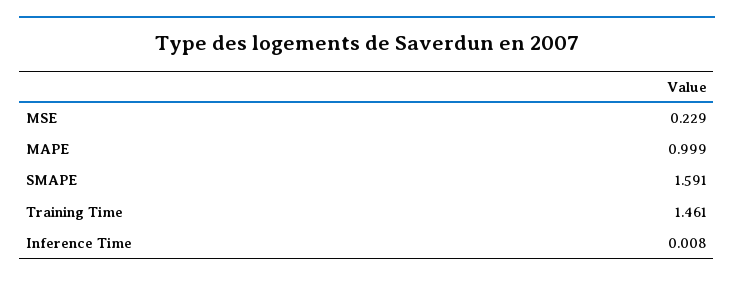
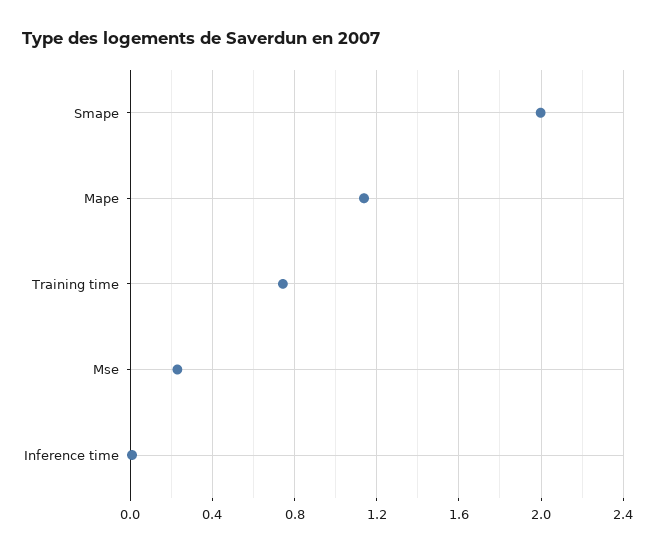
  {
    "MSE": 0.229,
-   "MAPE": 0.999,
+   "MAPE": 1.15,
-   "SMAPE": 1.591,
+   "SMAPE": 2,
-   "Training Time": 1.461,
+   "Training Time": 0.75,
    "Inference Time": 0.008
  }

